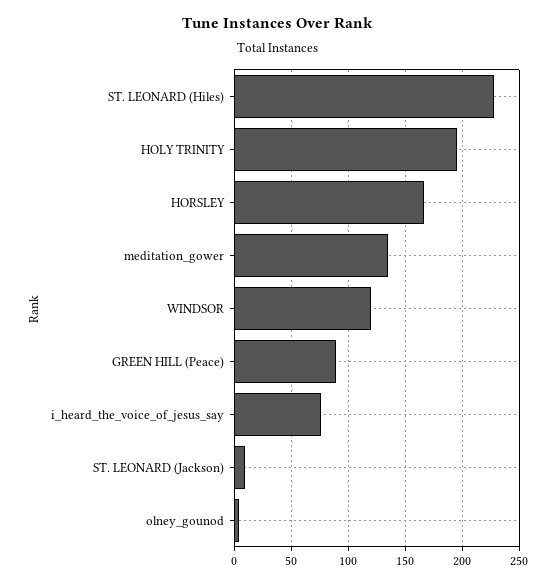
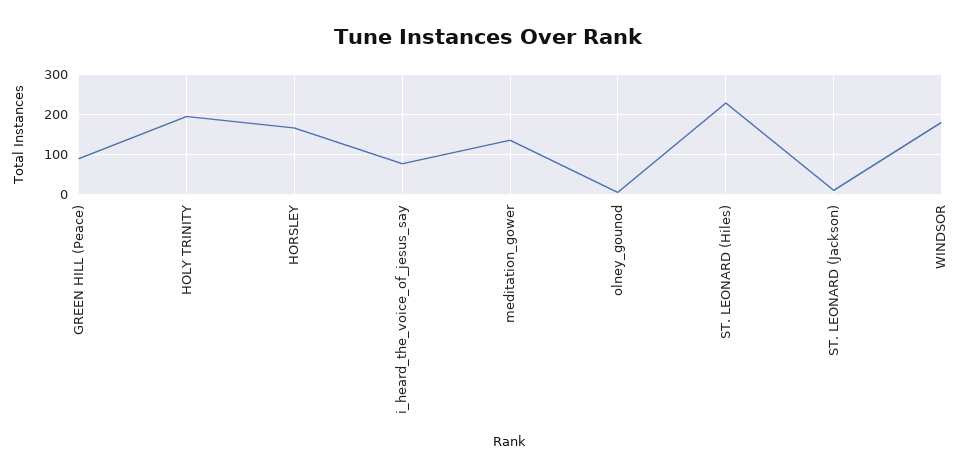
  {
    "ST. LEONARD (Hiles)": 230,
    "HOLY TRINITY": 200,
    "HORSLEY": 170,
    "meditation_gower": 140,
-   "WINDSOR": 120,
+   "WINDSOR": 180,
    "GREEN HILL (Peace)": 90,
    "i_heard_the_voice_of_jesus_say": 80,
    "ST. LEONARD (Jackson)": 10,
    "olney_gounod": 0
  }

